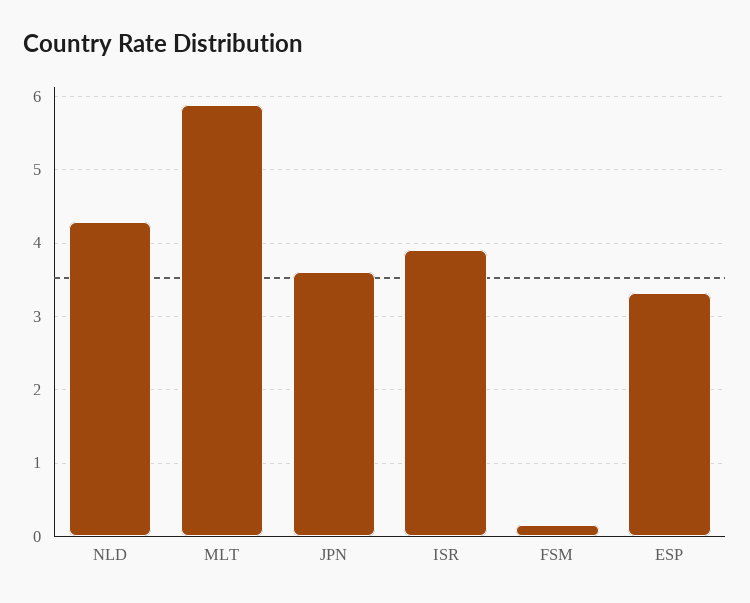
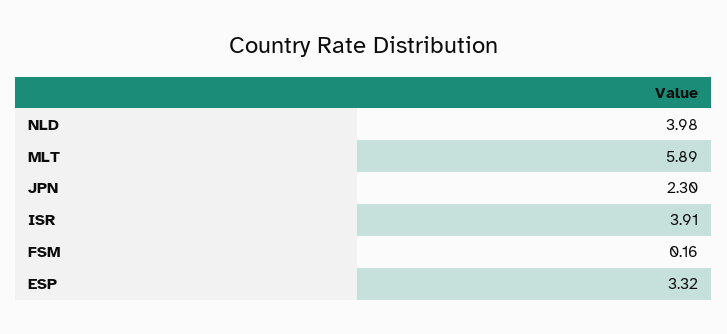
  {
-   "NLD": 4.3,
+   "NLD": 3.98,
    "MLT": 5.89,
-   "JPN": 3.6,
+   "JPN": 2.3,
    "ISR": 3.91,
    "FSM": 0.16,
    "ESP": 3.32
  }

